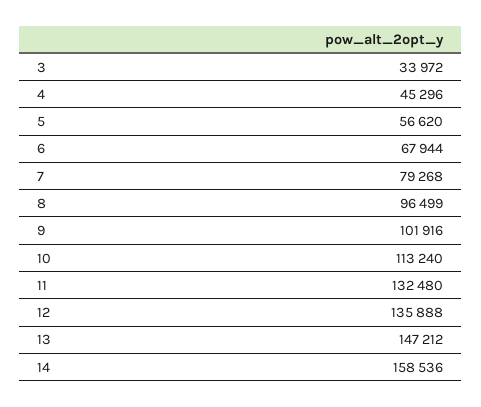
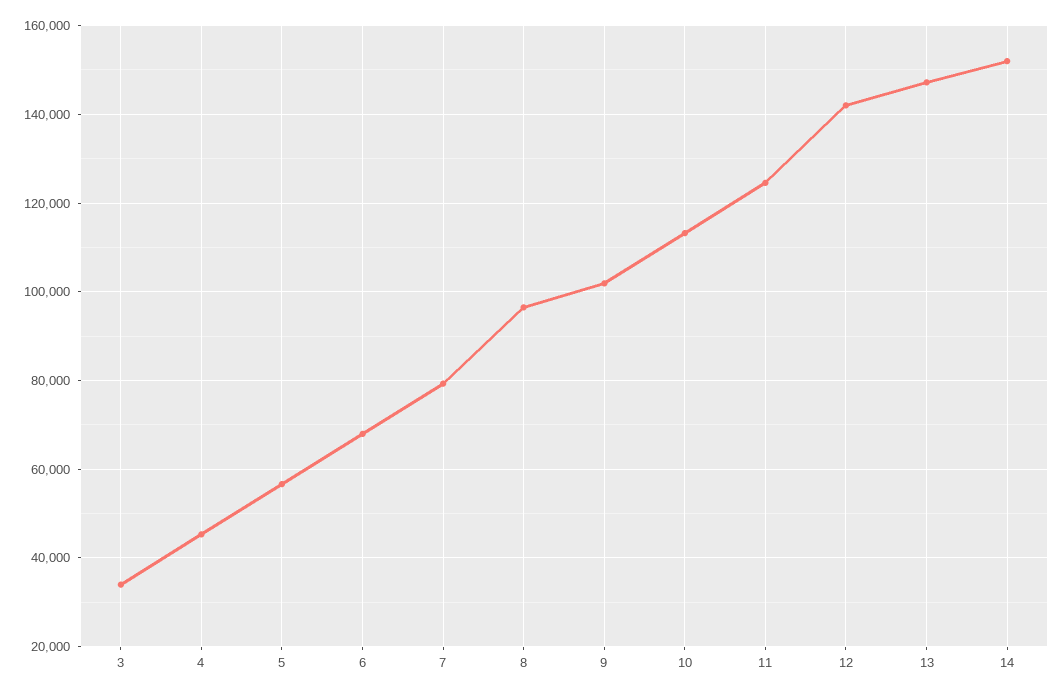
  {
    "3": 33972,
    "4": 45296,
    "5": 56620,
    "6": 67944,
    "7": 79268,
    "8": 96499,
    "9": 101916,
    "10": 113240,
-   "11": 132480,
+   "11": 124000,
-   "12": 135888,
+   "12": 142000,
    "13": 147212,
-   "14": 158536
+   "14": 152000
  }

